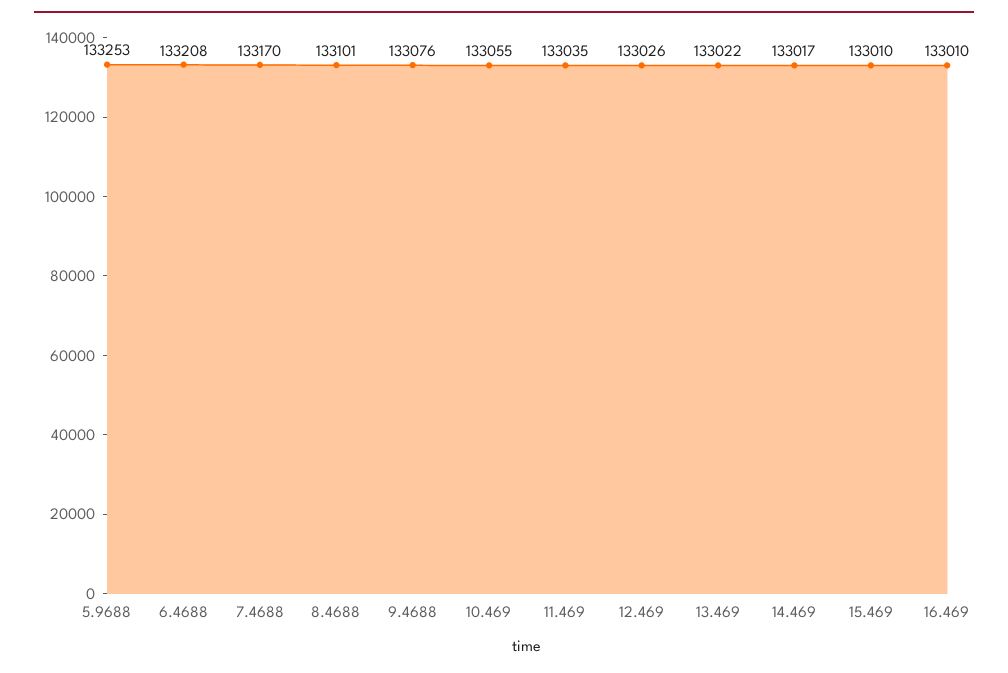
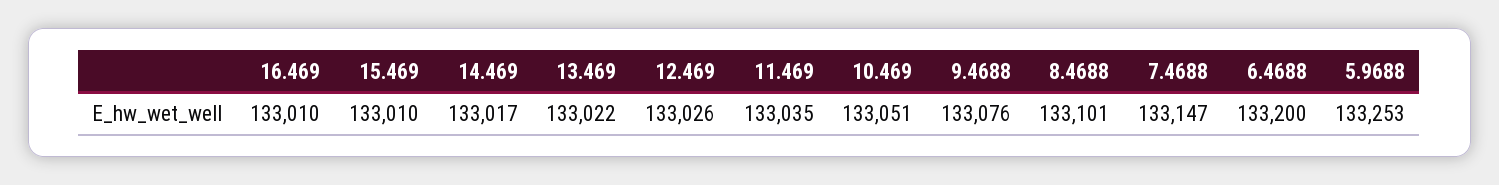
  {
    "5.9688": 133253,
-   "6.4688": 133208,
+   "6.4688": 133200,
-   "7.4688": 133170,
+   "7.4688": 133147,
    "8.4688": 133101,
    "9.4688": 133076,
-   "10.469": 133055,
+   "10.469": 133051,
    "11.469": 133035,
    "12.469": 133026,
    "13.469": 133022,
    "14.469": 133017,
    "15.469": 133010,
    "16.469": 133010
  }

